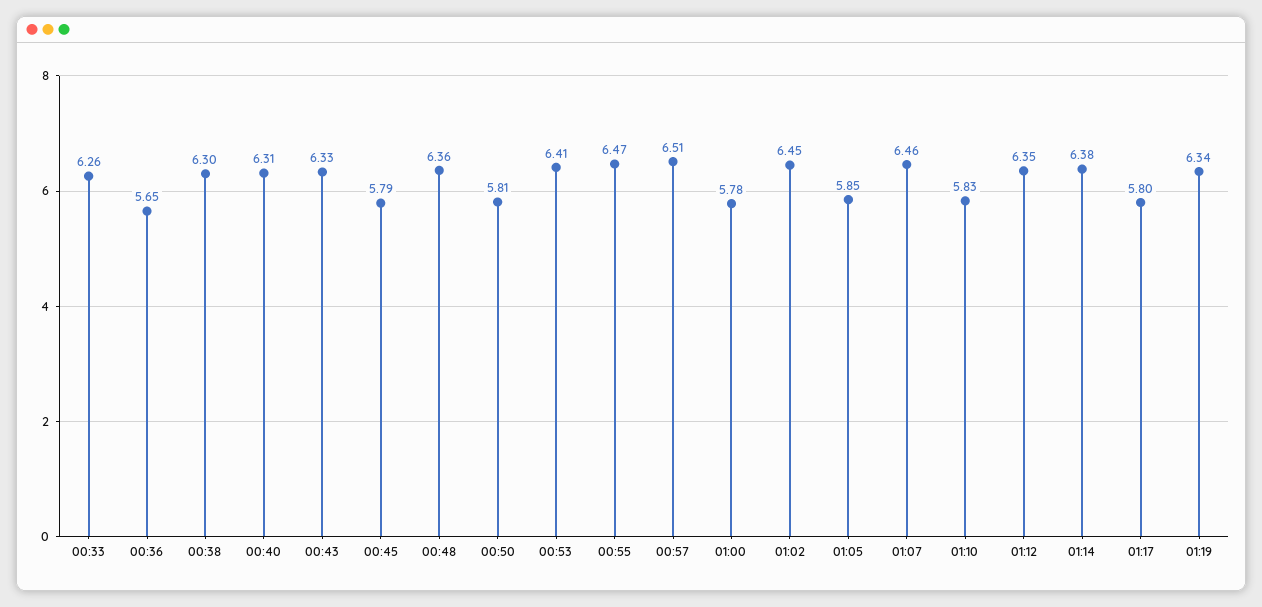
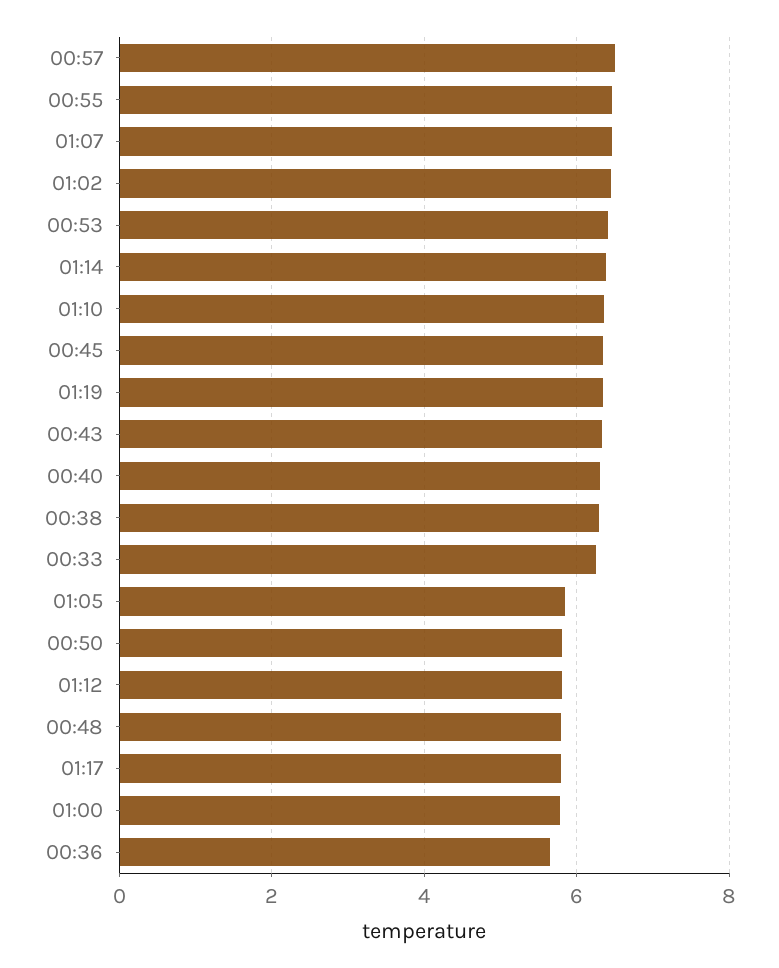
  {
    "00:33": 6.26,
    "00:36": 5.65,
    "00:38": 6.3,
    "00:40": 6.31,
    "00:43": 6.33,
-   "00:45": 5.79,
+   "00:45": 6.4,
-   "00:48": 6.36,
+   "00:48": 5.8,
    "00:50": 5.81,
    "00:53": 6.41,
    "00:55": 6.47,
    "00:57": 6.51,
    "01:00": 5.78,
    "01:02": 6.45,
    "01:05": 5.85,
    "01:07": 6.46,
-   "01:10": 5.83,
+   "01:10": 6.4,
-   "01:12": 6.35,
+   "01:12": 5.8,
    "01:14": 6.38,
    "01:17": 5.8,
    "01:19": 6.34
  }

